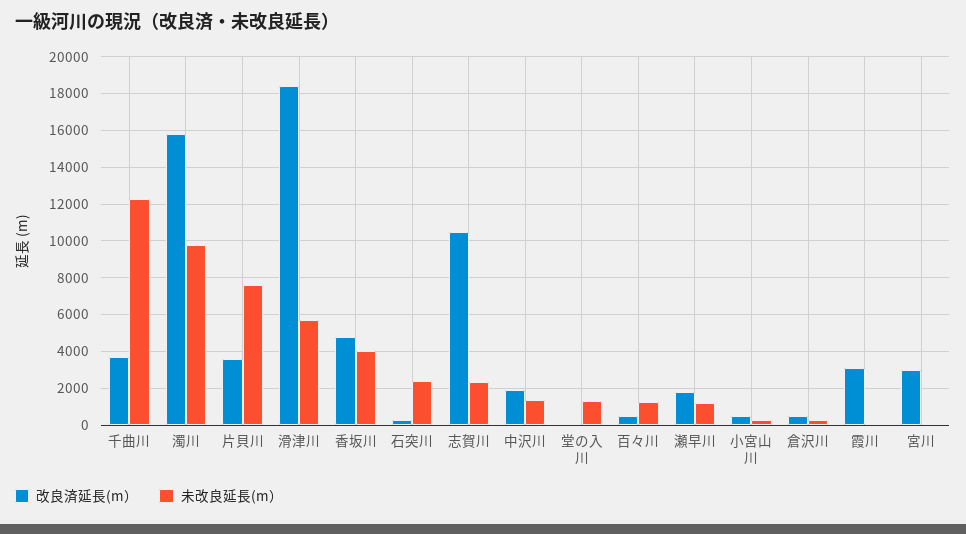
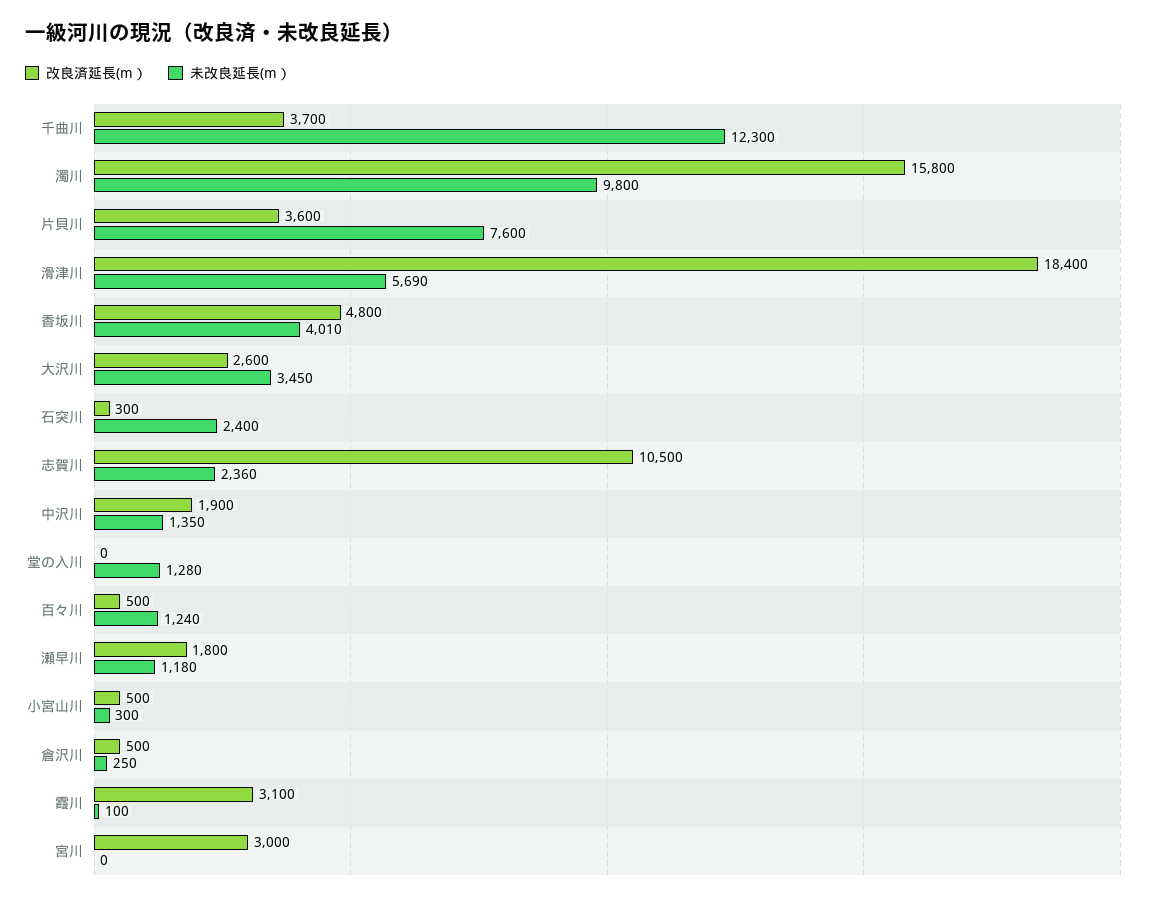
  {
    "改良済延長(m）": {
      "千曲川": 3700,
      "濁川": 15800,
      "片貝川": 3600,
      "滑津川": 18400,
      "香坂川": 4800,
      "石突川": 300,
      "志賀川": 10500,
      "中沢川": 1900,
      "堂の入川": 0,
      "百々川": 500,
      "瀬早川": 1800,
      "小宮山川": 500,
      "倉沢川": 500,
      "霞川": 3100,
-     "宮川": 3000
+     "宮川": 3000,
+     "大沢川": 2600
    },
    "未改良延長(m）": {
      "千曲川": 12300,
      "濁川": 9800,
      "片貝川": 7600,
      "滑津川": 5690,
      "香坂川": 4010,
      "石突川": 2400,
      "志賀川": 2360,
      "中沢川": 1350,
      "堂の入川": 1280,
      "百々川": 1240,
      "瀬早川": 1180,
      "小宮山川": 300,
      "倉沢川": 250,
      "霞川": 100,
-     "宮川": 0
+     "宮川": 0,
+     "大沢川": 3450
    }
  }

